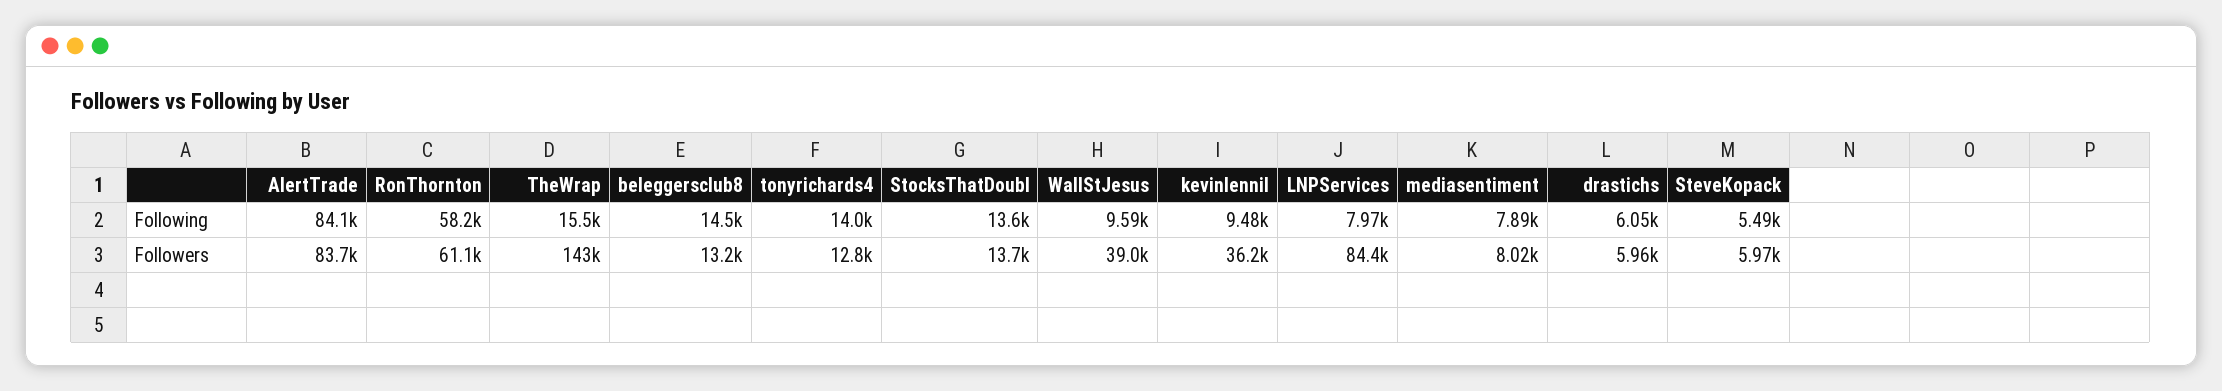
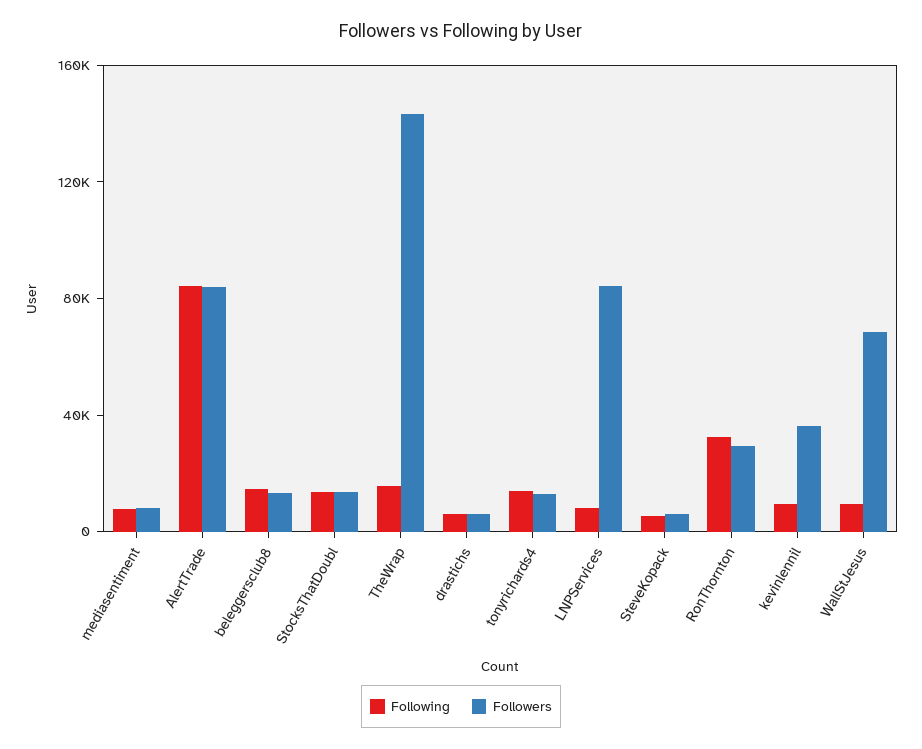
  {
    "Following": {
      "AlertTrade": 84100,
-     "RonThornton": 58200,
+     "RonThornton": 30000,
      "TheWrap": 15500,
      "beleggersclub8": 14500,
      "tonyrichards4": 14000,
      "StocksThatDoubl": 13600,
      "WallStJesus": 9590,
      "kevinlennil": 9480,
      "LNPServices": 7970,
      "mediasentiment": 7890,
      "drastichs": 6050,
      "SteveKopack": 5490
    },
    "Followers": {
      "AlertTrade": 83700,
-     "RonThornton": 61100,
+     "RonThornton": 30000,
      "TheWrap": 143000,
      "beleggersclub8": 13200,
      "tonyrichards4": 12800,
      "StocksThatDoubl": 13700,
-     "WallStJesus": 39000,
+     "WallStJesus": 70000,
      "kevinlennil": 36200,
      "LNPServices": 84400,
      "mediasentiment": 8020,
      "drastichs": 5960,
      "SteveKopack": 5970
    }
  }

